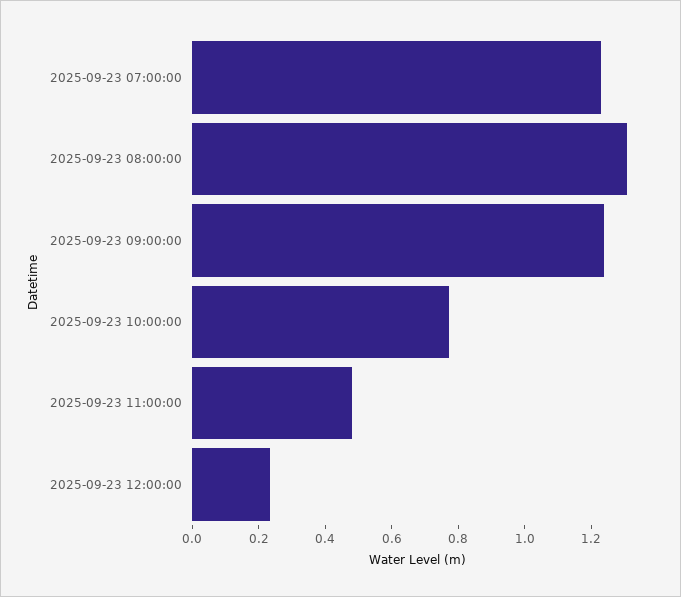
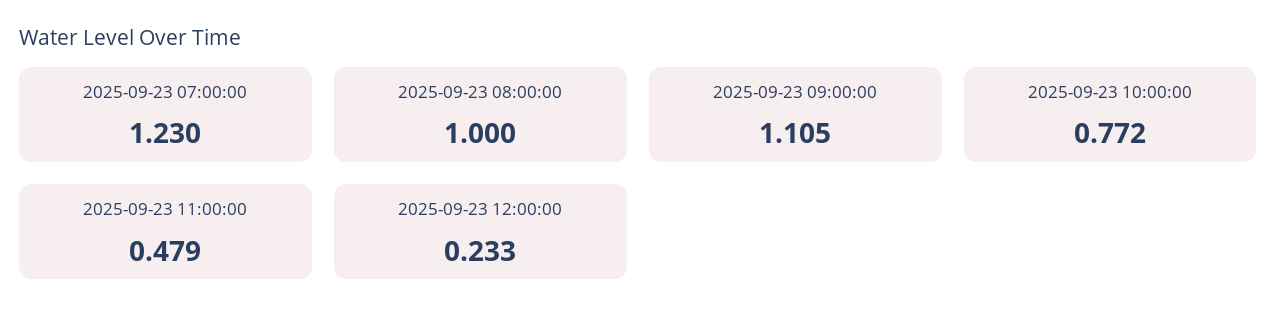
  {
    "2025-09-23 07:00:00": 1.23,
-   "2025-09-23 08:00:00": 1.3,
+   "2025-09-23 08:00:00": 1,
-   "2025-09-23 09:00:00": 1.25,
+   "2025-09-23 09:00:00": 1.105,
    "2025-09-23 10:00:00": 0.772,
    "2025-09-23 11:00:00": 0.479,
    "2025-09-23 12:00:00": 0.233
  }

